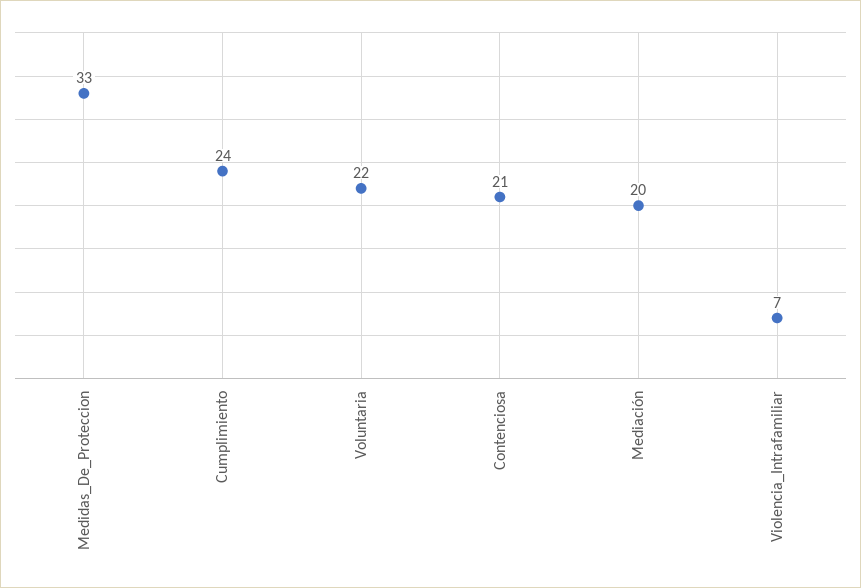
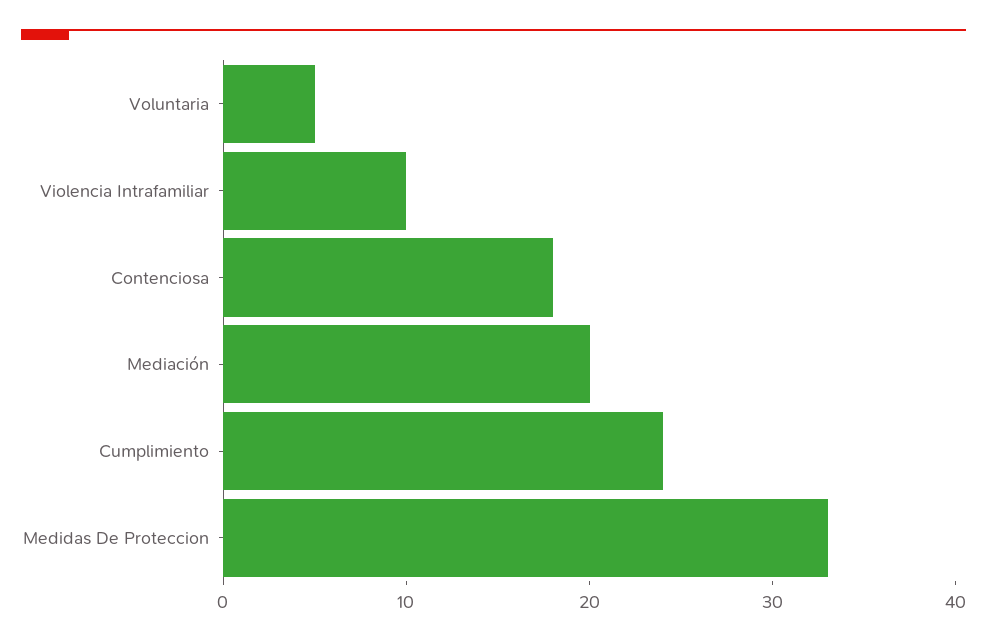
  {
    "Medidas_De_Proteccion": 33,
    "Cumplimiento": 24,
-   "Voluntaria": 22,
+   "Voluntaria": 5,
-   "Contenciosa": 21,
+   "Contenciosa": 18,
    "Mediación": 20,
-   "Violencia_Intrafamiliar": 7
+   "Violencia_Intrafamiliar": 10
  }

